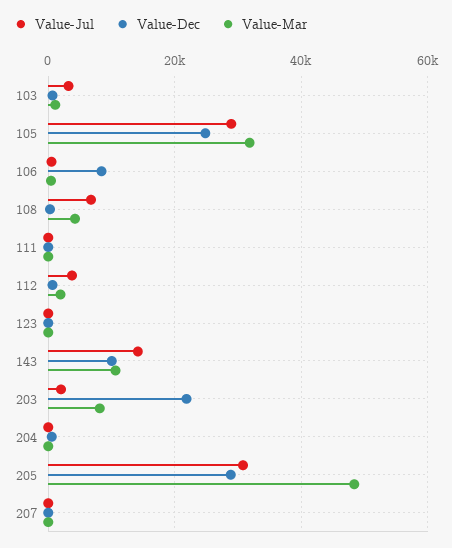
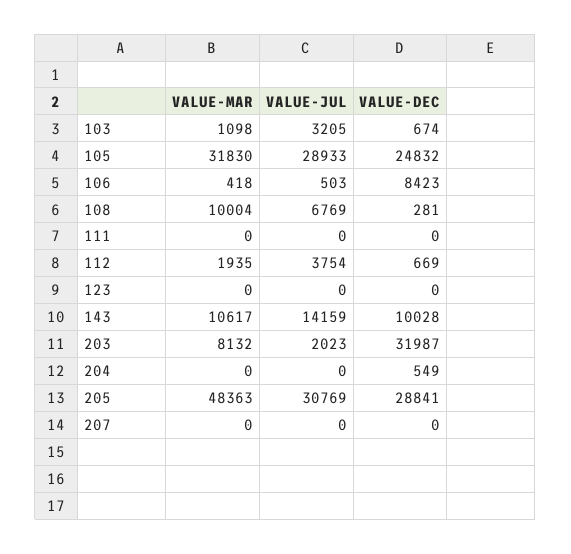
  {
    "Value-Jul": {
      "103": 3205,
      "105": 28933,
      "106": 503,
      "108": 6769,
      "111": 0,
      "112": 3754,
      "123": 0,
      "143": 14159,
      "203": 2023,
      "204": 0,
      "205": 30769,
      "207": 0
    },
    "Value-Dec": {
      "103": 674,
      "105": 24832,
      "106": 8423,
      "108": 281,
      "111": 0,
      "112": 669,
      "123": 0,
      "143": 10028,
-     "203": 22000,
+     "203": 31987,
      "204": 549,
      "205": 28841,
      "207": 0
    },
    "Value-Mar": {
      "103": 1098,
      "105": 31830,
      "106": 418,
-     "108": 4000,
+     "108": 10004,
      "111": 0,
      "112": 1935,
      "123": 0,
      "143": 10617,
      "203": 8132,
      "204": 0,
      "205": 48363,
      "207": 0
    }
  }

